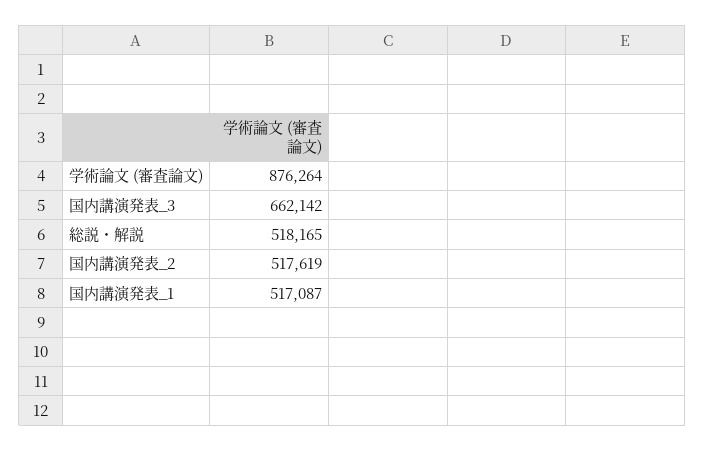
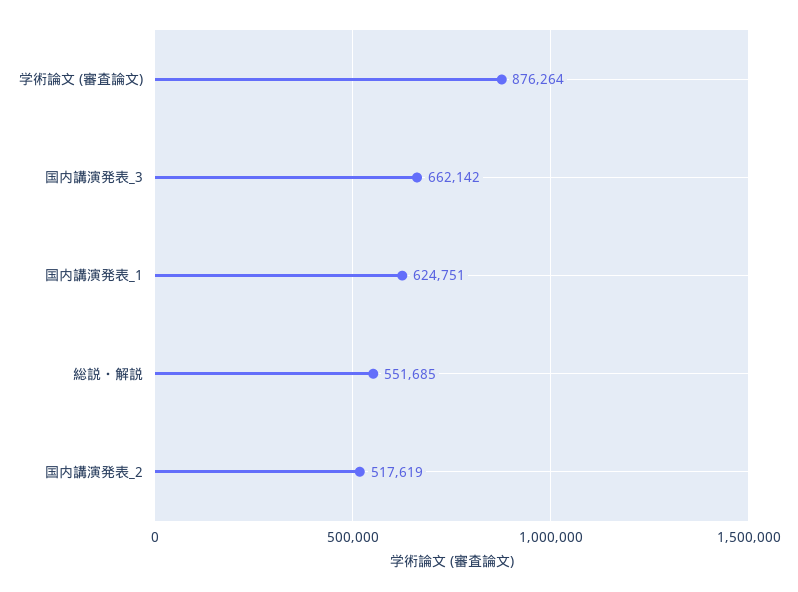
  {
    "学術論文 (審査論文)": 876264,
    "国内講演発表_3": 662142,
-   "総説・解説": 518165,
+   "総説・解説": 551685,
    "国内講演発表_2": 517619,
-   "国内講演発表_1": 517087
+   "国内講演発表_1": 624751
  }

